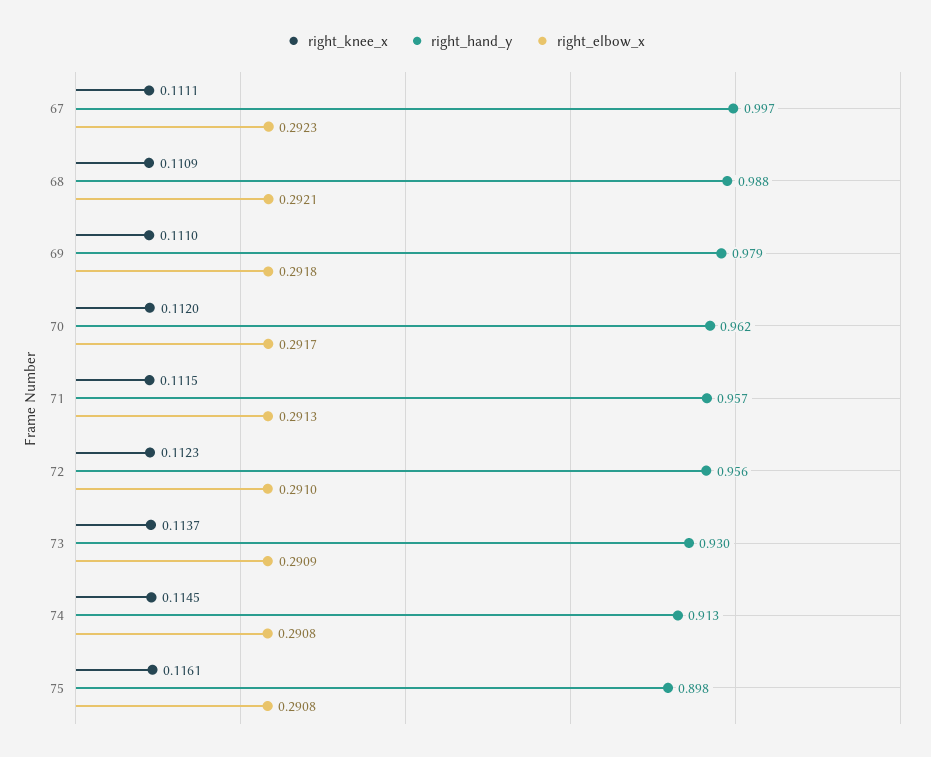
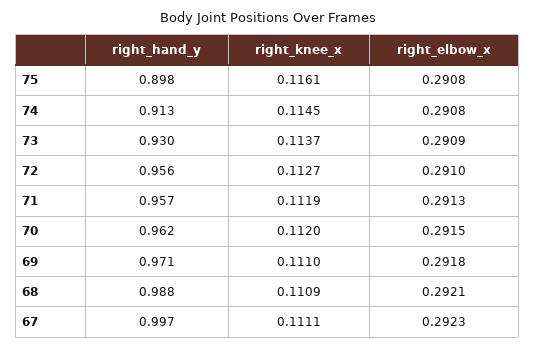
  {
    "right_knee_x": {
      "67": 0.1111,
      "68": 0.1109,
      "69": 0.111,
      "70": 0.112,
-     "71": 0.1115,
+     "71": 0.1119,
-     "72": 0.1123,
+     "72": 0.1127,
      "73": 0.1137,
      "74": 0.1145,
      "75": 0.1161
    },
    "right_hand_y": {
      "67": 0.997,
      "68": 0.988,
-     "69": 0.979,
+     "69": 0.971,
      "70": 0.962,
      "71": 0.957,
      "72": 0.956,
      "73": 0.93,
      "74": 0.913,
      "75": 0.898
    },
    "right_elbow_x": {
      "67": 0.2923,
      "68": 0.2921,
      "69": 0.2918,
-     "70": 0.2917,
+     "70": 0.2915,
      "71": 0.2913,
      "72": 0.291,
      "73": 0.2909,
      "74": 0.2908,
      "75": 0.2908
    }
  }

